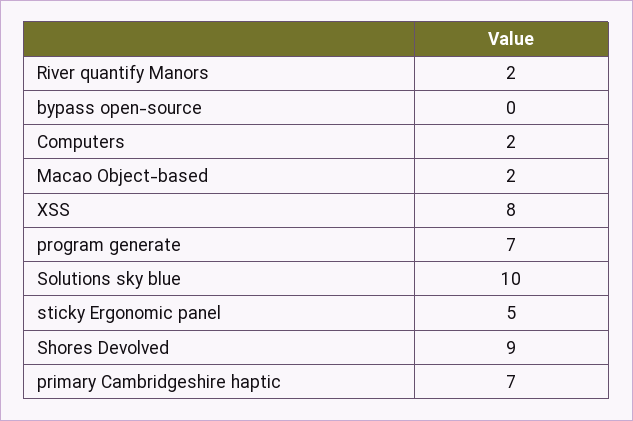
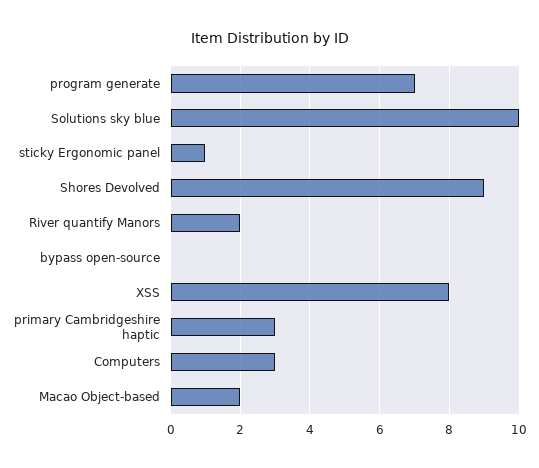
  {
    "River quantify Manors": 2,
    "bypass open-source": 0,
-   "Computers": 2,
+   "Computers": 3,
    "Macao Object-based": 2,
    "XSS": 8,
    "program generate": 7,
    "Solutions sky blue": 10,
-   "sticky Ergonomic panel": 5,
+   "sticky Ergonomic panel": 1,
    "Shores Devolved": 9,
-   "primary Cambridgeshire haptic": 7
+   "primary Cambridgeshire haptic": 3
  }

